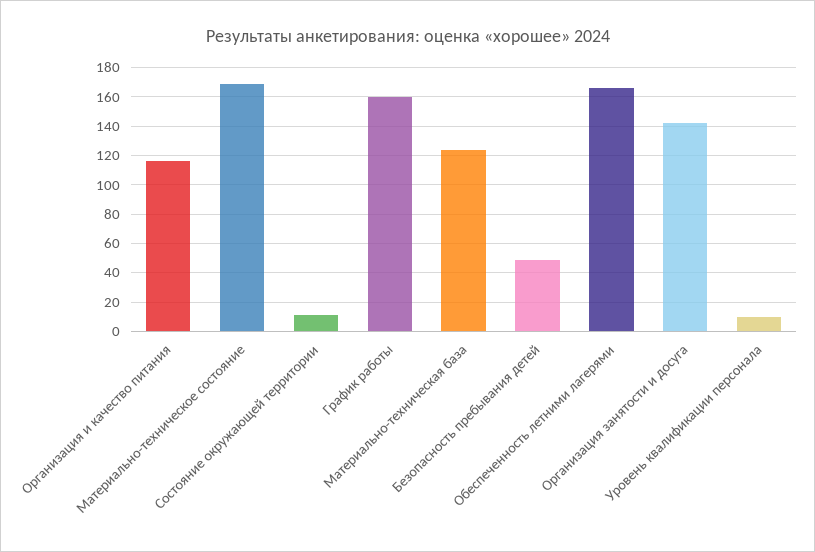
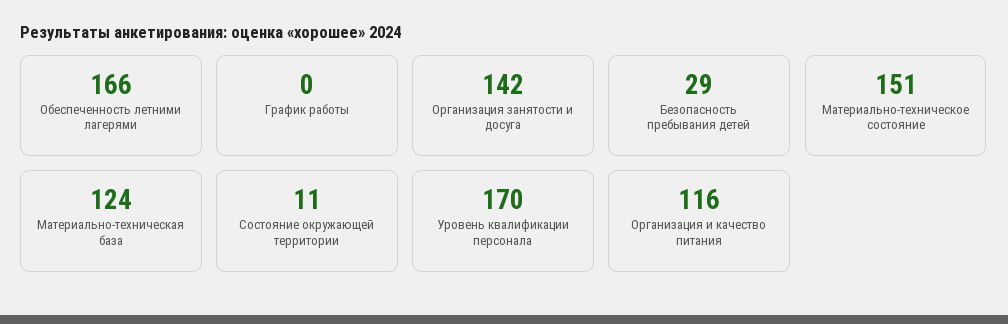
  {
    "Организация и качество питания": 116,
-   "Материально-техническое состояние": 170,
+   "Материально-техническое состояние": 151,
    "Состояние окружающей территории": 11,
-   "График работы": 160,
+   "График работы": 0,
    "Материально-техническая база": 124,
-   "Безопасность пребывания детей": 50,
+   "Безопасность пребывания детей": 29,
    "Обеспеченность летними лагерями": 166,
    "Организация занятости и досуга": 142,
-   "Уровень квалификации персонала": 10
+   "Уровень квалификации персонала": 170
  }

